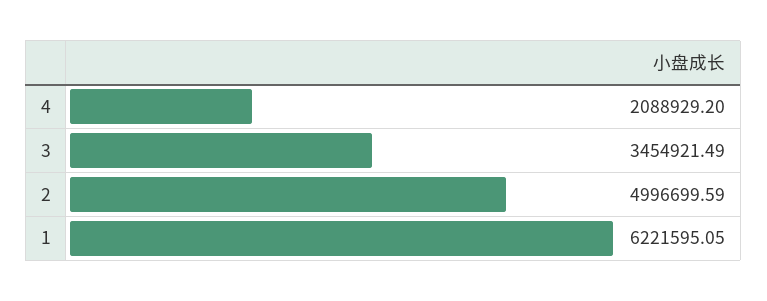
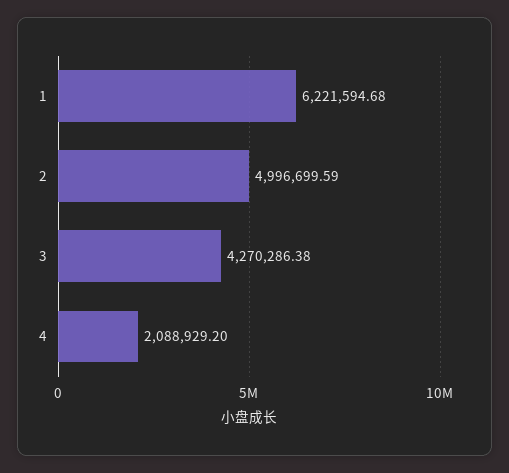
  {
    "4": 2088929.2,
-   "3": 3454921.49,
+   "3": 4270286.38,
    "2": 4996699.59,
-   "1": 6221595.05
+   "1": 6221594.68
  }

